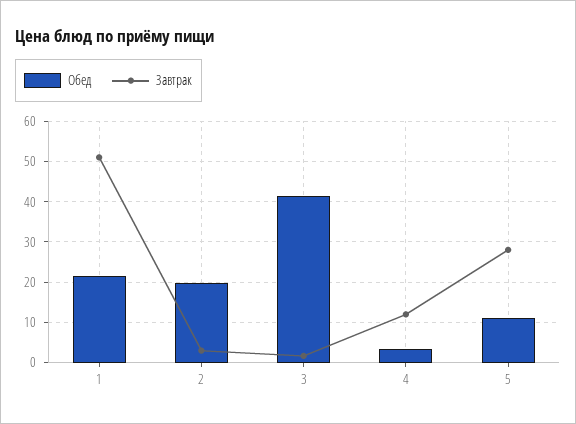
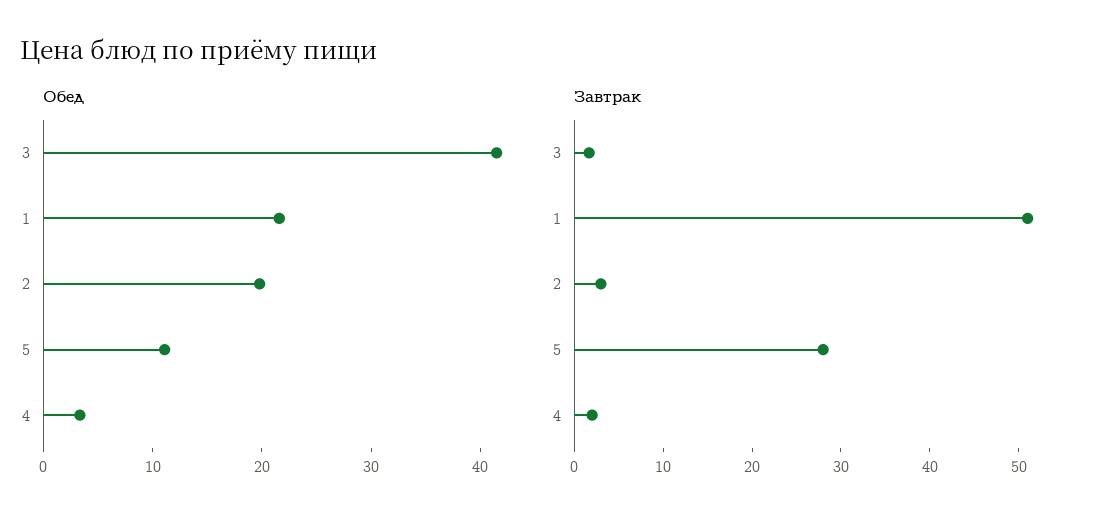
  {
    "Обед": {
      "1": 22,
      "2": 20,
      "3": 42,
      "4": 4,
      "5": 12
    },
    "Завтрак": {
      "1": 52,
      "2": 4,
      "3": 2,
-     "4": 12,
+     "4": 2,
      "5": 28
    }
  }

